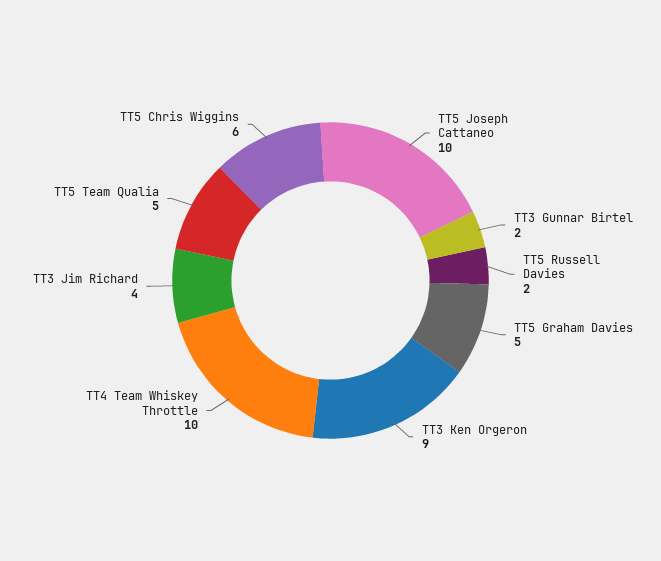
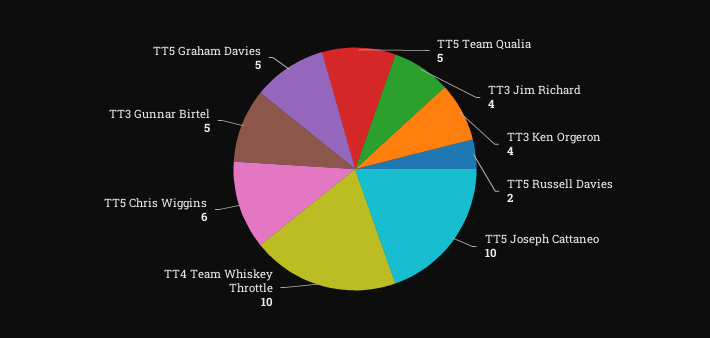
  {
    "TT5 Joseph Cattaneo": 10,
-   "TT3 Gunnar Birtel": 2,
+   "TT3 Gunnar Birtel": 5,
    "TT5 Russell Davies": 2,
    "TT5 Graham Davies": 5,
-   "TT3 Ken Orgeron": 9,
+   "TT3 Ken Orgeron": 4,
    "TT4 Team Whiskey Throttle": 10,
    "TT3 Jim Richard": 4,
    "TT5 Team Qualia": 5,
    "TT5 Chris Wiggins": 6
  }

